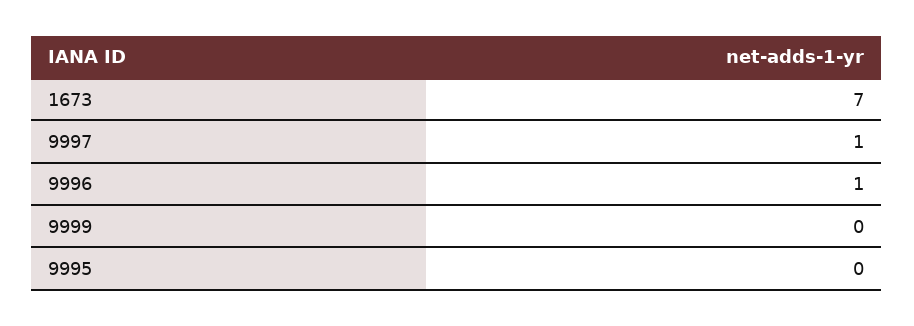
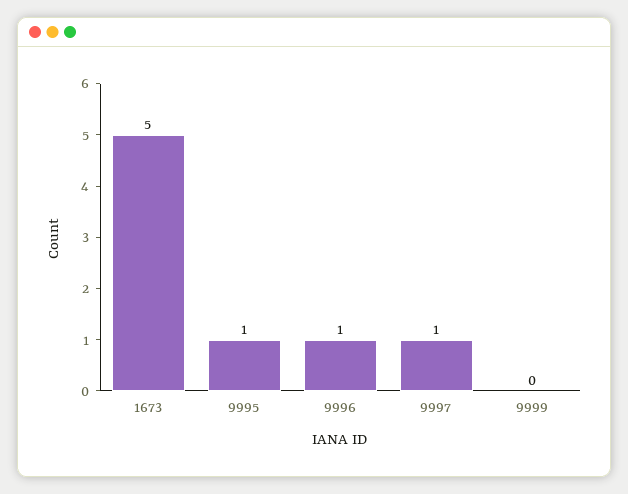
  {
-   "1673": 7,
+   "1673": 5,
    "9997": 1,
    "9996": 1,
    "9999": 0,
-   "9995": 0
+   "9995": 1
  }

